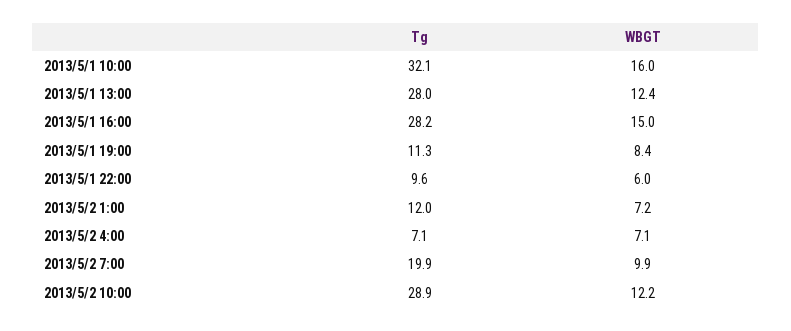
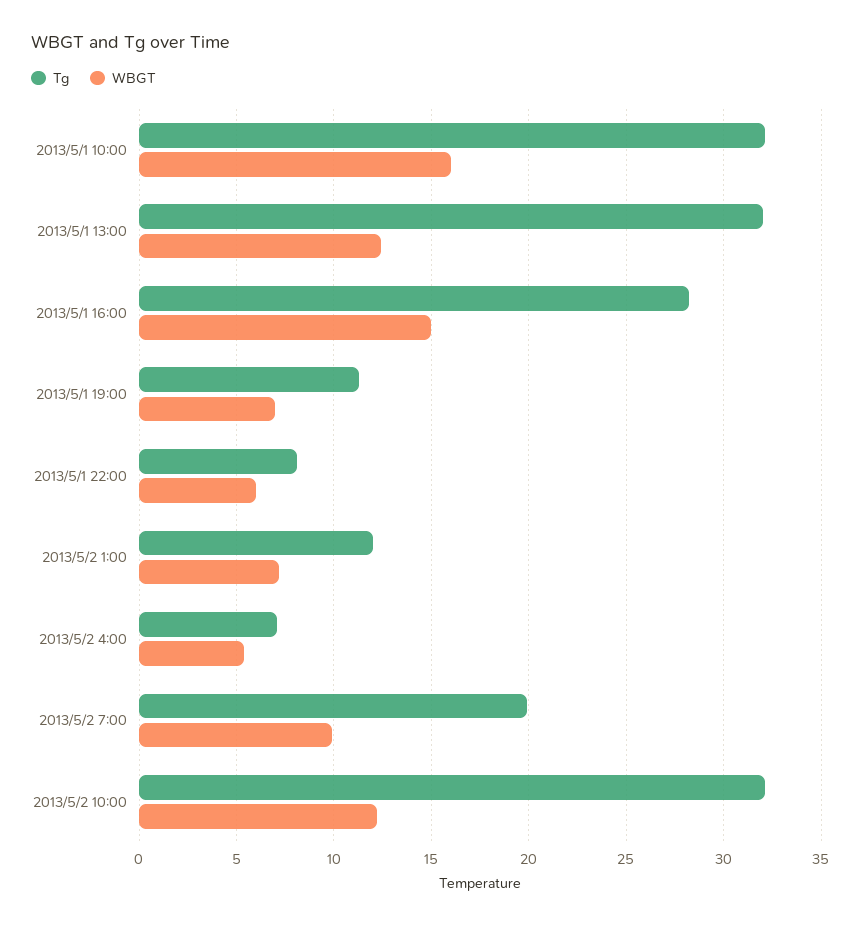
  {
    "Tg": {
      "2013/5/1 10:00": 32.1,
-     "2013/5/1 13:00": 28,
+     "2013/5/1 13:00": 32,
      "2013/5/1 16:00": 28.2,
      "2013/5/1 19:00": 11.3,
-     "2013/5/1 22:00": 9.6,
+     "2013/5/1 22:00": 8,
      "2013/5/2 1:00": 12,
      "2013/5/2 4:00": 7.1,
      "2013/5/2 7:00": 19.9,
-     "2013/5/2 10:00": 28.9
+     "2013/5/2 10:00": 32
    },
    "WBGT": {
      "2013/5/1 10:00": 16,
      "2013/5/1 13:00": 12.4,
      "2013/5/1 16:00": 15,
-     "2013/5/1 19:00": 8.4,
+     "2013/5/1 19:00": 7,
      "2013/5/1 22:00": 6,
      "2013/5/2 1:00": 7.2,
-     "2013/5/2 4:00": 7.1,
+     "2013/5/2 4:00": 5.5,
      "2013/5/2 7:00": 9.9,
      "2013/5/2 10:00": 12.2
    }
  }

